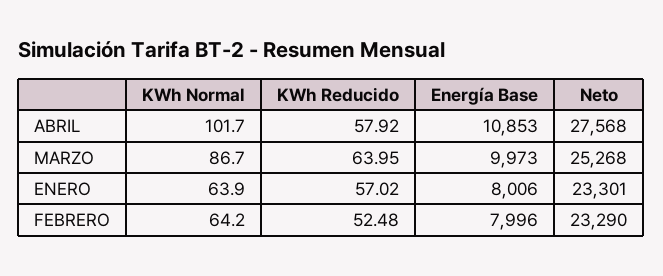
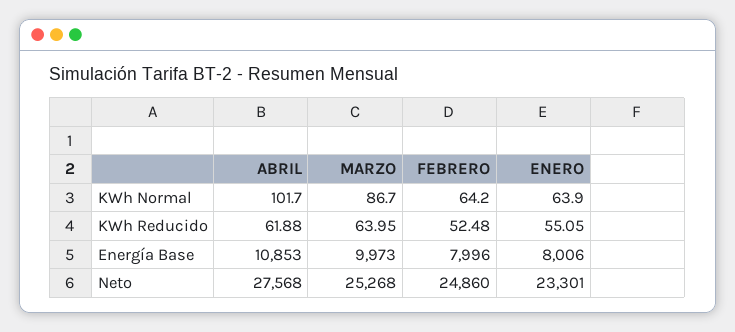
  {
    "KWh Normal": {
      "ABRIL": 101.7,
      "MARZO": 86.7,
      "ENERO": 63.9,
      "FEBRERO": 64.2
    },
    "KWh Reducido": {
-     "ABRIL": 57.92,
+     "ABRIL": 61.88,
      "MARZO": 63.95,
-     "ENERO": 57.02,
+     "ENERO": 55.05,
      "FEBRERO": 52.48
    },
    "Energía Base": {
      "ABRIL": 10853,
      "MARZO": 9973,
      "ENERO": 8006,
      "FEBRERO": 7996
    },
    "Neto": {
      "ABRIL": 27568,
      "MARZO": 25268,
      "ENERO": 23301,
-     "FEBRERO": 23290
+     "FEBRERO": 24860
    }
  }

